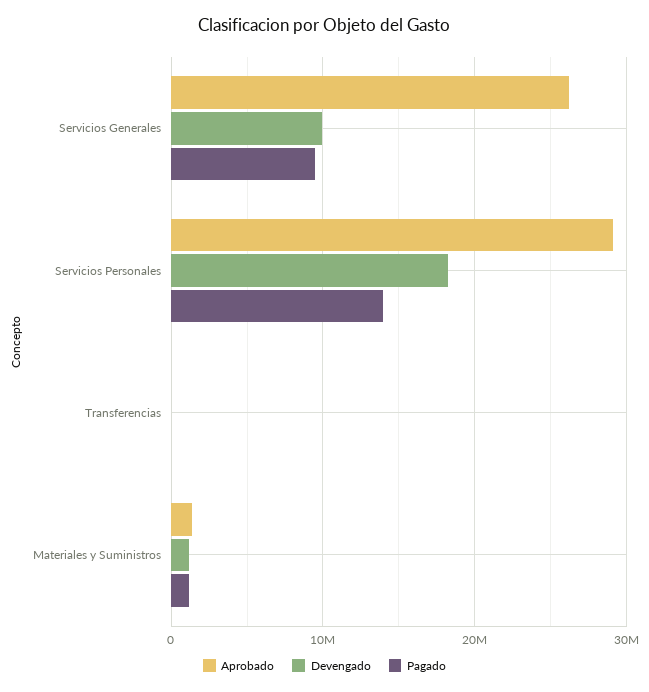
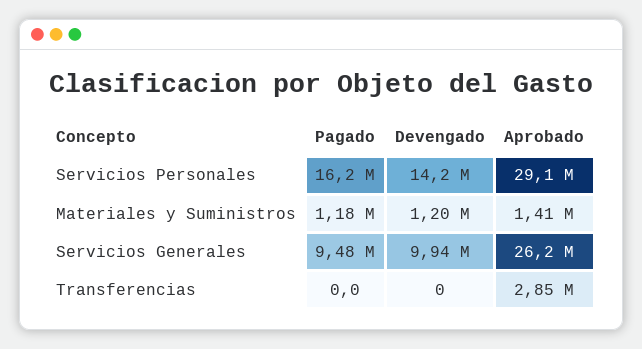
  {
    "Aprobado": {
      "Servicios Generales": 26200000,
      "Servicios Personales": 29100000,
-     "Transferencias": 0,
+     "Transferencias": 2850000,
      "Materiales y Suministros": 1410000
    },
    "Devengado": {
      "Servicios Generales": 9940000,
-     "Servicios Personales": 18000000,
+     "Servicios Personales": 14200000,
      "Transferencias": 0,
      "Materiales y Suministros": 1200000
    },
    "Pagado": {
      "Servicios Generales": 9480000,
-     "Servicios Personales": 14000000,
+     "Servicios Personales": 16200000,
      "Transferencias": 0,
      "Materiales y Suministros": 1180000
    }
  }

